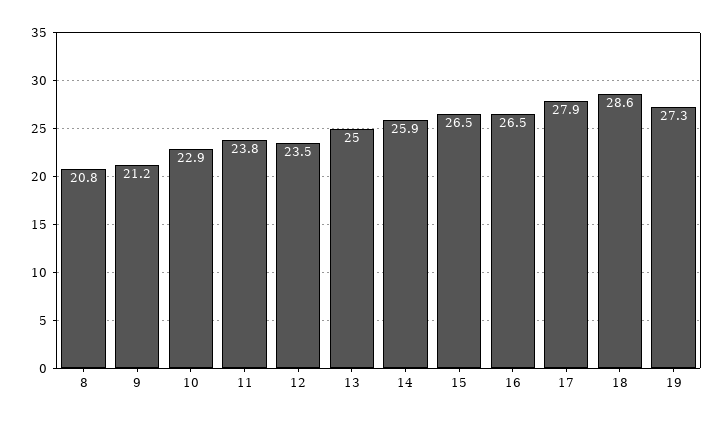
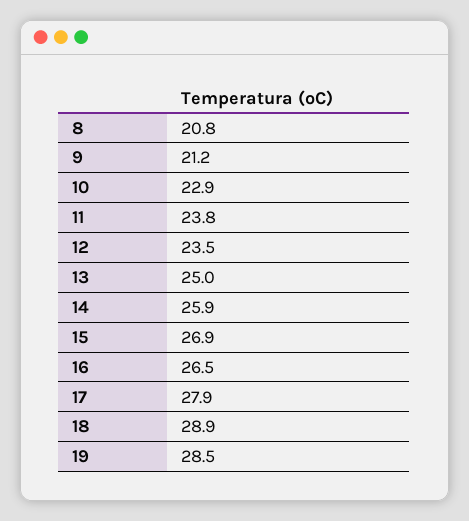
  {
    "8": 20.8,
    "9": 21.2,
    "10": 22.9,
    "11": 23.8,
    "12": 23.5,
    "13": 25,
    "14": 25.9,
-   "15": 26.5,
+   "15": 26.9,
    "16": 26.5,
    "17": 27.9,
-   "18": 28.6,
+   "18": 28.9,
-   "19": 27.3
+   "19": 28.5
  }

